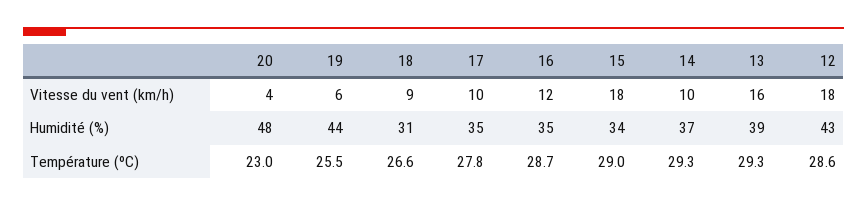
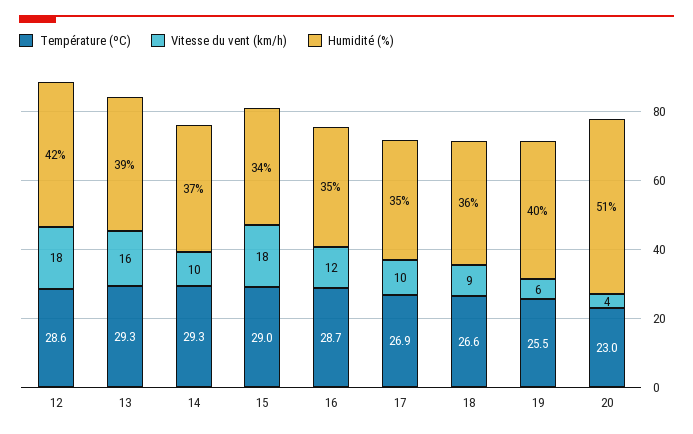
  {
    "Vitesse du vent (km/h)": {
      "20": 4,
      "19": 6,
      "18": 9,
      "17": 10,
      "16": 12,
      "15": 18,
      "14": 10,
      "13": 16,
      "12": 18
    },
    "Humidité (%)": {
-     "20": 48,
+     "20": 51,
-     "19": 44,
+     "19": 40,
-     "18": 31,
+     "18": 36,
      "17": 35,
      "16": 35,
      "15": 34,
      "14": 37,
      "13": 39,
-     "12": 43
+     "12": 42
    },
    "Température (ºC)": {
      "20": 23,
      "19": 25.5,
      "18": 26.6,
-     "17": 27.8,
+     "17": 26.9,
      "16": 28.7,
      "15": 29,
      "14": 29.3,
      "13": 29.3,
      "12": 28.6
    }
  }

